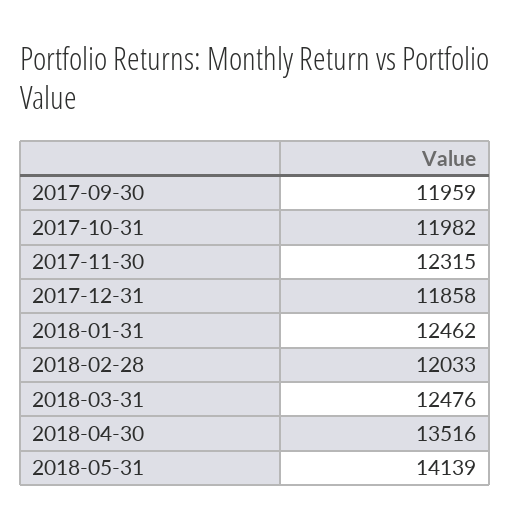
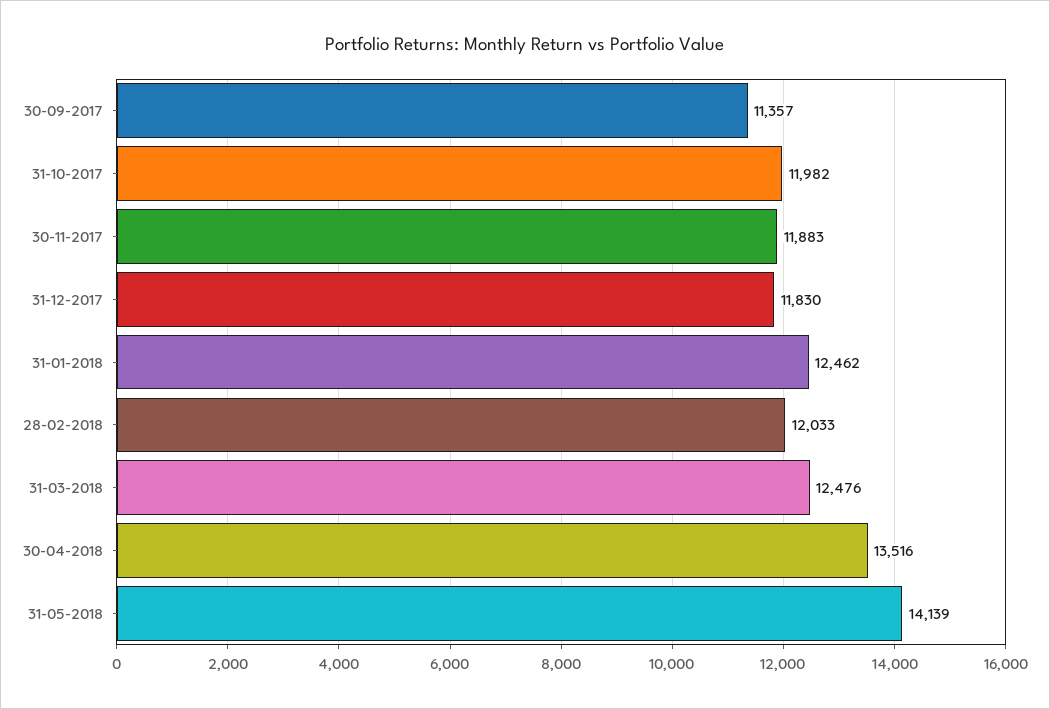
  {
-   "2017-09-30": 11959,
+   "2017-09-30": 11357,
    "2017-10-31": 11982,
-   "2017-11-30": 12315,
+   "2017-11-30": 11883,
-   "2017-12-31": 11858,
+   "2017-12-31": 11830,
    "2018-01-31": 12462,
    "2018-02-28": 12033,
    "2018-03-31": 12476,
    "2018-04-30": 13516,
    "2018-05-31": 14139
  }

